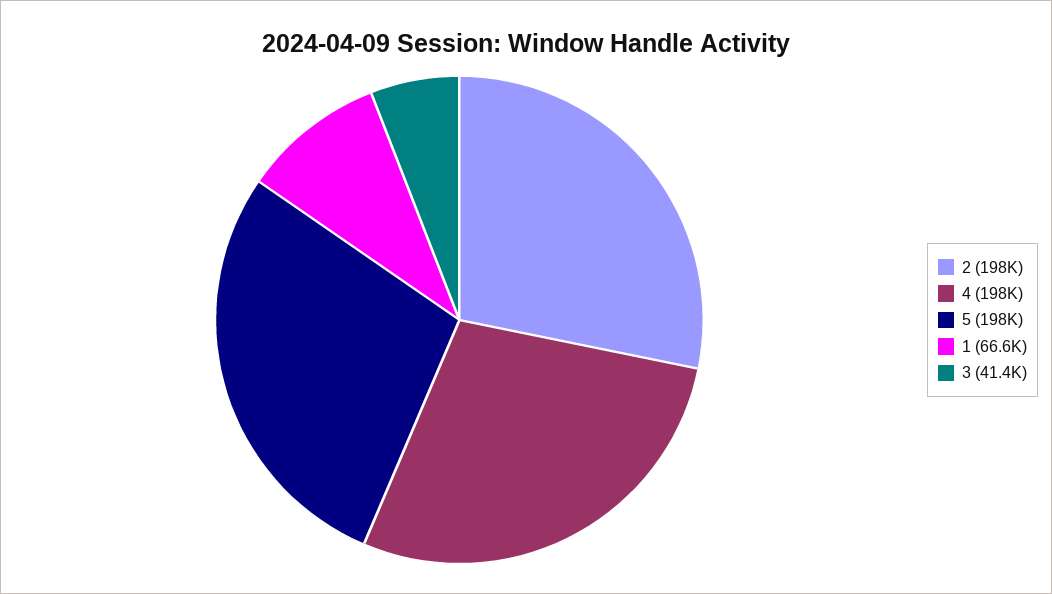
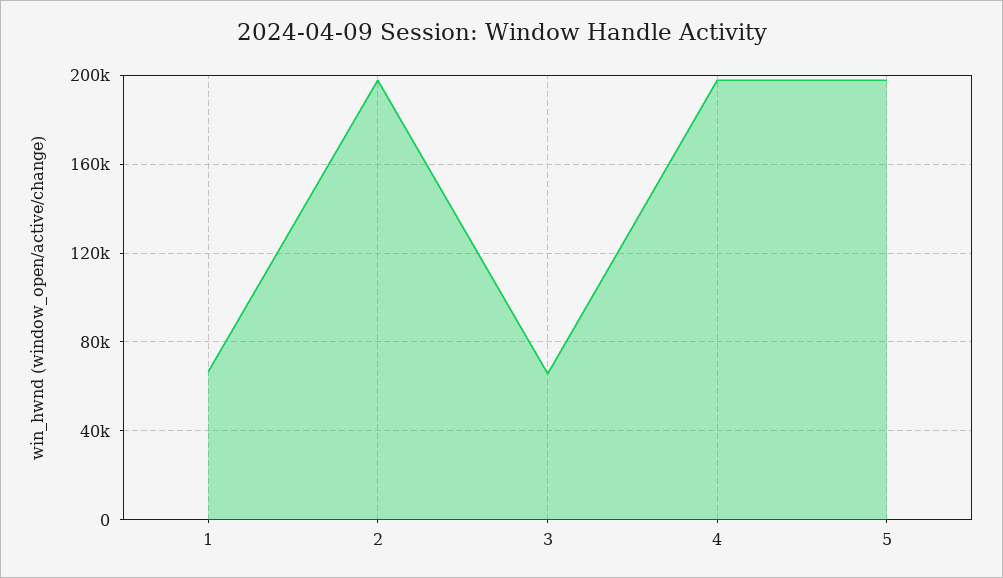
  {
    "2": 198000,
    "4": 198000,
    "5": 198000,
    "1": 66600,
-   "3": 41400
+   "3": 65000
  }

